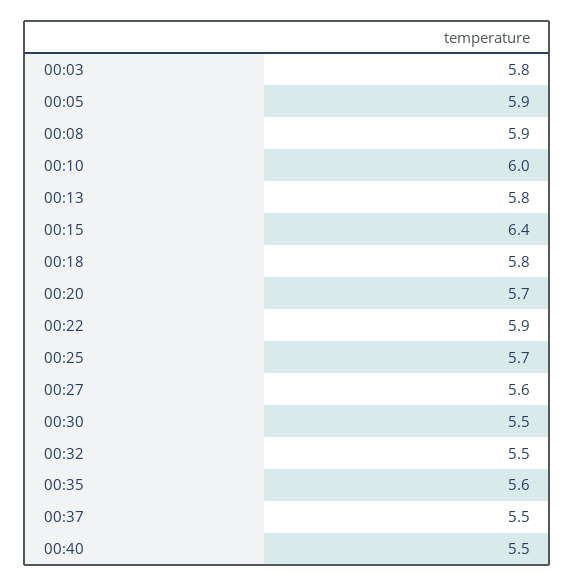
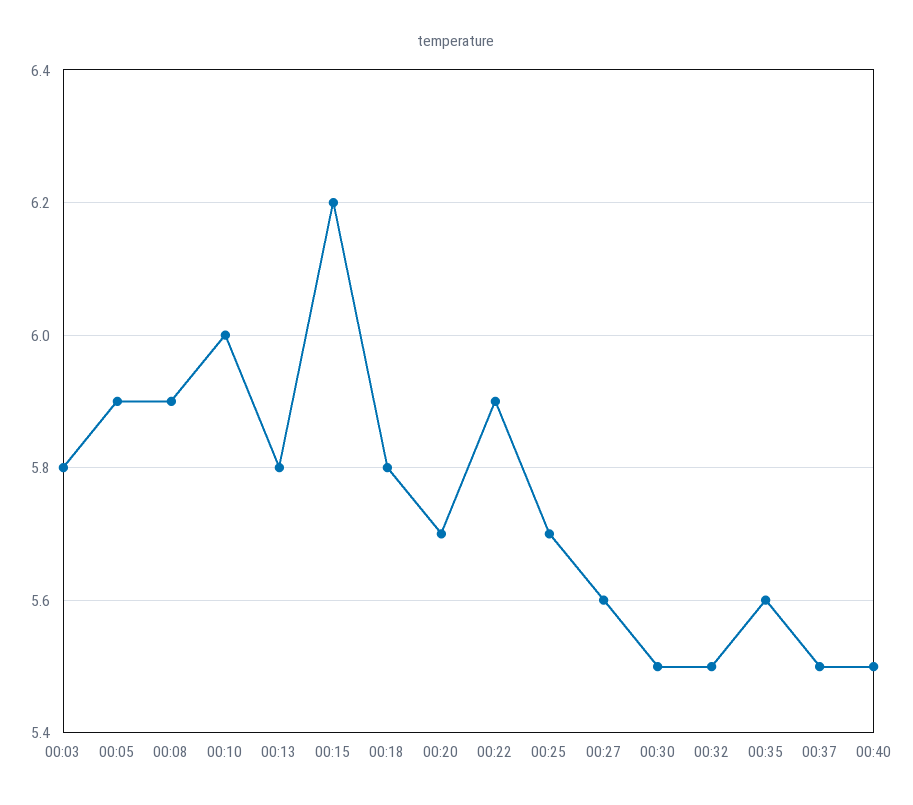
  {
    "00:03": 5.8,
    "00:05": 5.9,
    "00:08": 5.9,
    "00:10": 6,
    "00:13": 5.8,
-   "00:15": 6.4,
+   "00:15": 6.2,
    "00:18": 5.8,
    "00:20": 5.7,
    "00:22": 5.9,
    "00:25": 5.7,
    "00:27": 5.6,
    "00:30": 5.5,
    "00:32": 5.5,
    "00:35": 5.6,
    "00:37": 5.5,
    "00:40": 5.5
  }

